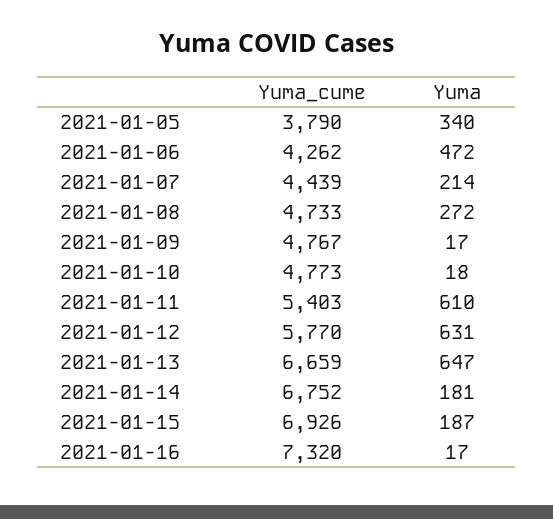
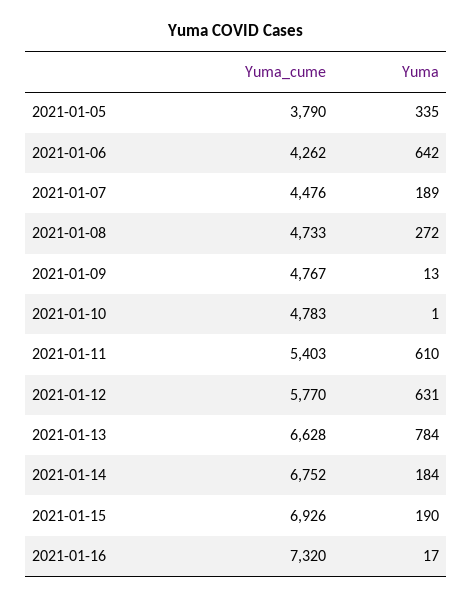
  {
    "Yuma_cume": {
      "2021-01-05": 3790,
      "2021-01-06": 4262,
-     "2021-01-07": 4439,
+     "2021-01-07": 4476,
      "2021-01-08": 4733,
      "2021-01-09": 4767,
-     "2021-01-10": 4773,
+     "2021-01-10": 4783,
      "2021-01-11": 5403,
      "2021-01-12": 5770,
-     "2021-01-13": 6659,
+     "2021-01-13": 6628,
      "2021-01-14": 6752,
      "2021-01-15": 6926,
      "2021-01-16": 7320
    },
    "Yuma": {
-     "2021-01-05": 340,
+     "2021-01-05": 335,
-     "2021-01-06": 472,
+     "2021-01-06": 642,
-     "2021-01-07": 214,
+     "2021-01-07": 189,
      "2021-01-08": 272,
-     "2021-01-09": 17,
+     "2021-01-09": 13,
-     "2021-01-10": 18,
+     "2021-01-10": 1,
      "2021-01-11": 610,
      "2021-01-12": 631,
-     "2021-01-13": 647,
+     "2021-01-13": 784,
-     "2021-01-14": 181,
+     "2021-01-14": 184,
-     "2021-01-15": 187,
+     "2021-01-15": 190,
      "2021-01-16": 17
    }
  }

